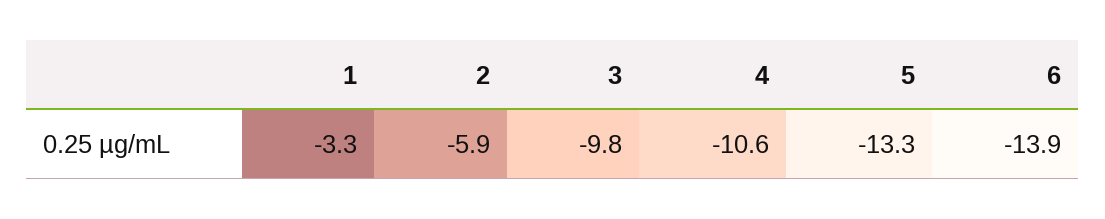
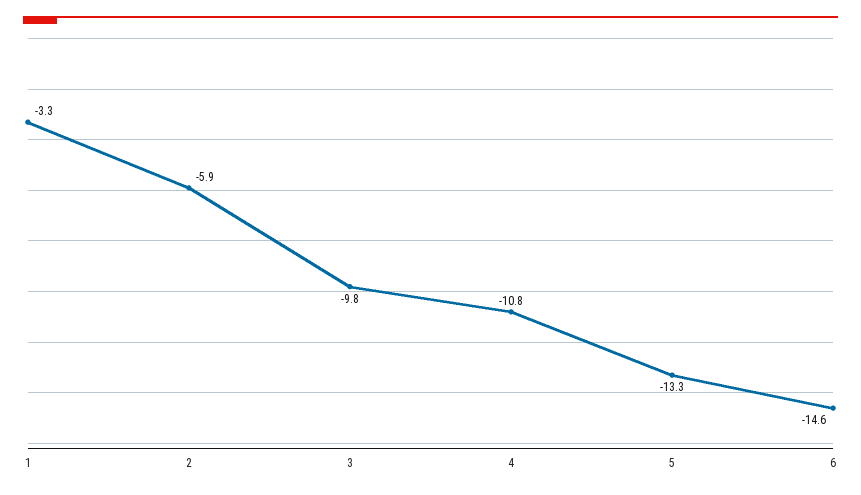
  {
    "1": -3.3,
    "2": -5.9,
    "3": -9.8,
-   "4": -10.6,
+   "4": -10.8,
    "5": -13.3,
-   "6": -13.9
+   "6": -14.6
  }

